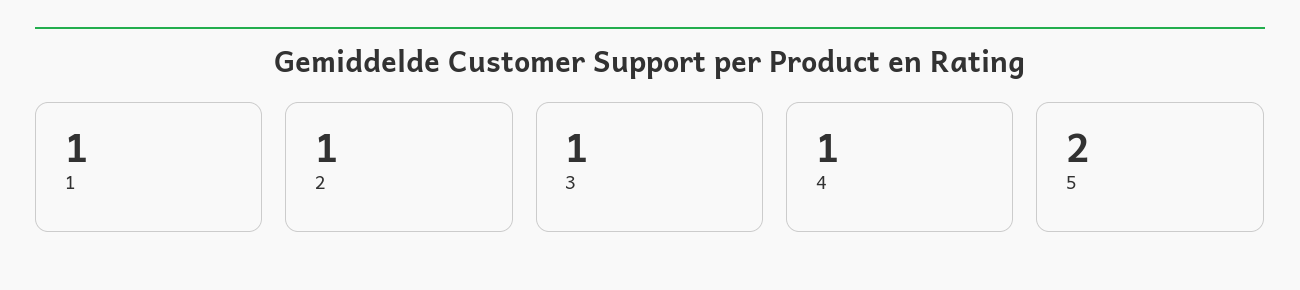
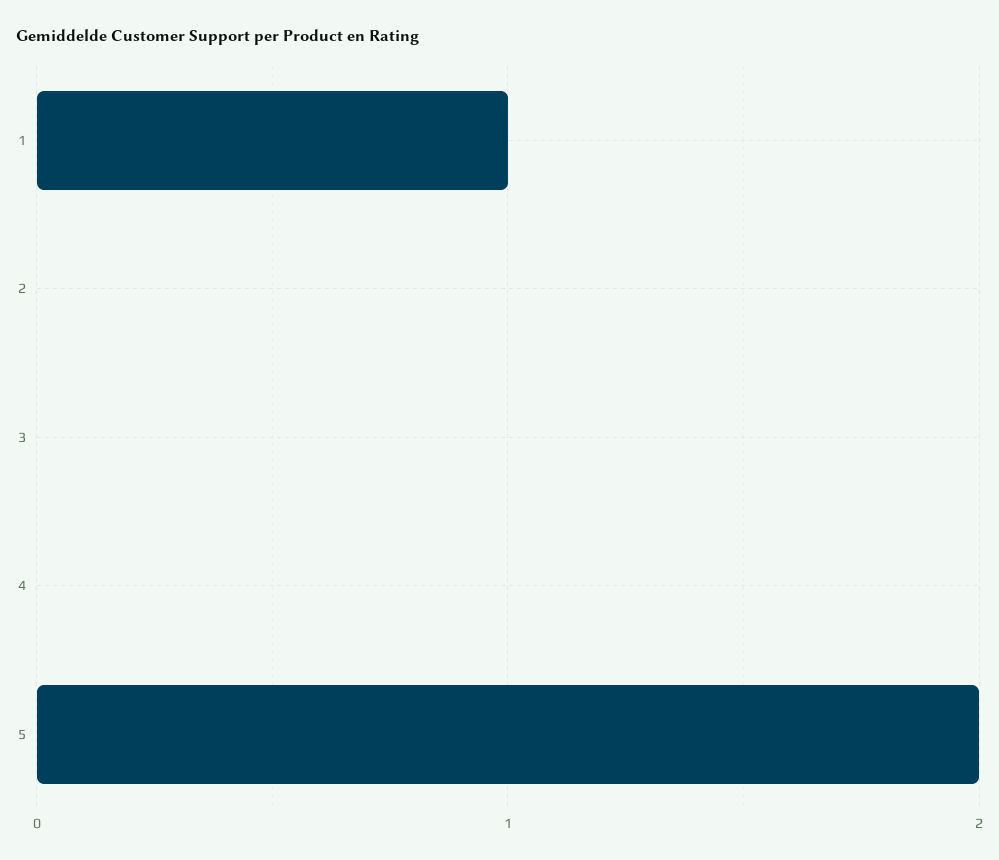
  {
    "1": 1,
-   "2": 1,
+   "2": 0,
-   "3": 1,
+   "3": 0,
-   "4": 1,
+   "4": 0,
    "5": 2
  }

